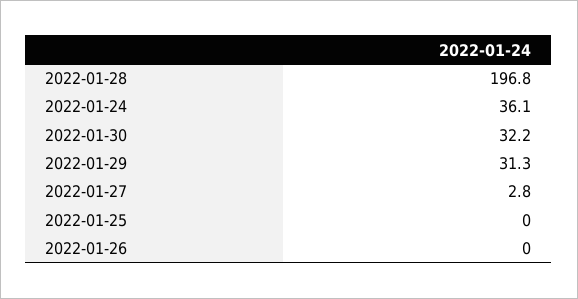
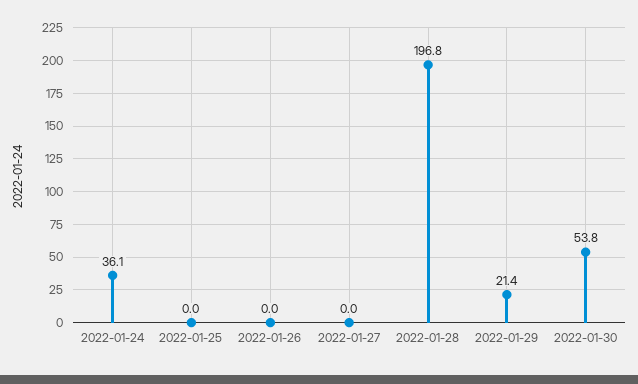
  {
    "2022-01-28": 196.8,
    "2022-01-24": 36.1,
-   "2022-01-30": 32.2,
+   "2022-01-30": 53.8,
-   "2022-01-29": 31.3,
+   "2022-01-29": 21.4,
-   "2022-01-27": 2.8,
+   "2022-01-27": 0,
    "2022-01-25": 0,
    "2022-01-26": 0
  }

